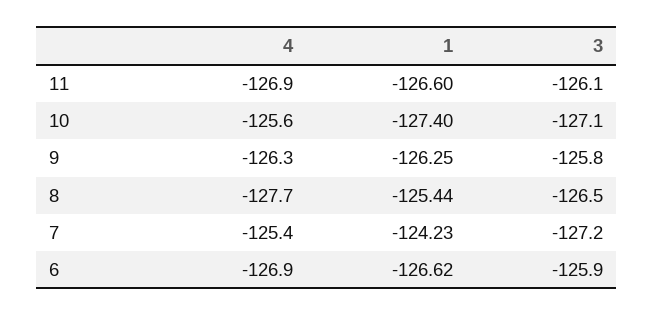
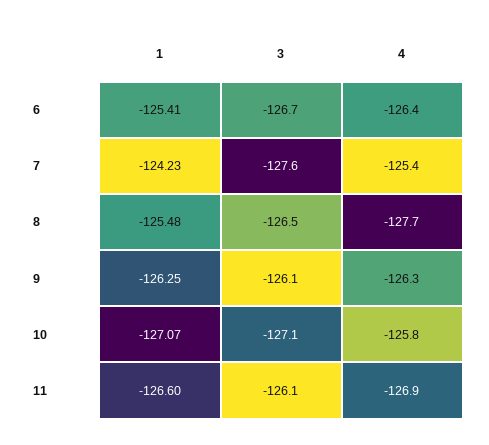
  {
    "4": {
      "11": -126.9,
-     "10": -125.6,
+     "10": -125.8,
      "9": -126.3,
      "8": -127.7,
      "7": -125.4,
-     "6": -126.9
+     "6": -126.4
    },
    "1": {
      "11": -126.6,
-     "10": -127.4,
+     "10": -127.07,
      "9": -126.25,
-     "8": -125.44,
+     "8": -125.48,
      "7": -124.23,
-     "6": -126.62
+     "6": -125.41
    },
    "3": {
      "11": -126.1,
      "10": -127.1,
-     "9": -125.8,
+     "9": -126.1,
      "8": -126.5,
-     "7": -127.2,
+     "7": -127.6,
-     "6": -125.9
+     "6": -126.7
    }
  }

